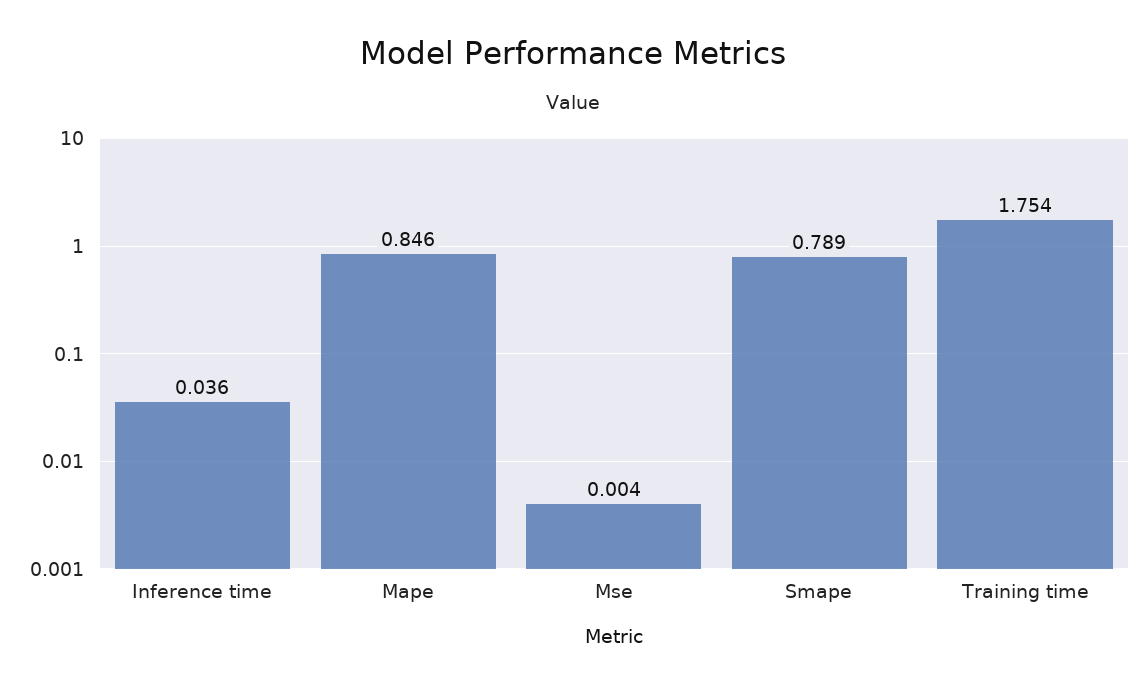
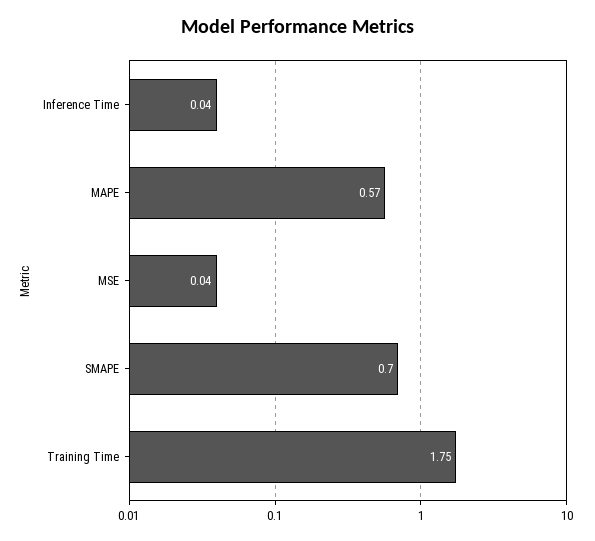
  {
    "Inference time": 0.036,
-   "Mape": 0.846,
+   "Mape": 0.57,
-   "Mse": 0.004,
+   "Mse": 0.04,
-   "Smape": 0.789,
+   "Smape": 0.7,
    "Training time": 1.754
  }

